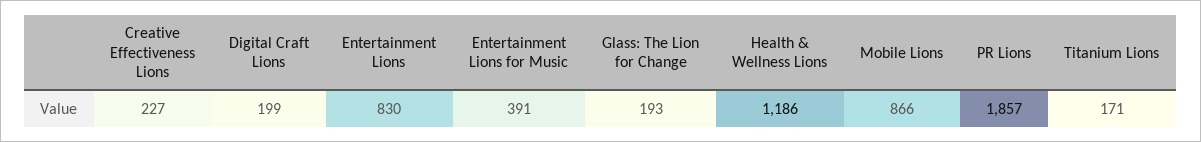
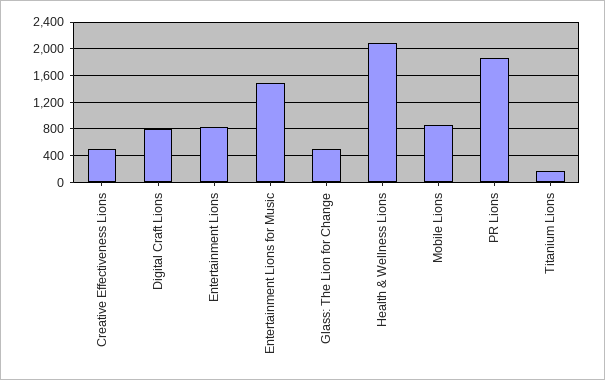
  {
-   "Creative Effectiveness Lions": 227,
+   "Creative Effectiveness Lions": 500,
-   "Digital Craft Lions": 199,
+   "Digital Craft Lions": 800,
    "Entertainment Lions": 830,
-   "Entertainment Lions for Music": 391,
+   "Entertainment Lions for Music": 1500,
-   "Glass: The Lion for Change": 193,
+   "Glass: The Lion for Change": 500,
-   "Health & Wellness Lions": 1186,
+   "Health & Wellness Lions": 2100,
    "Mobile Lions": 866,
    "PR Lions": 1857,
    "Titanium Lions": 171
  }

